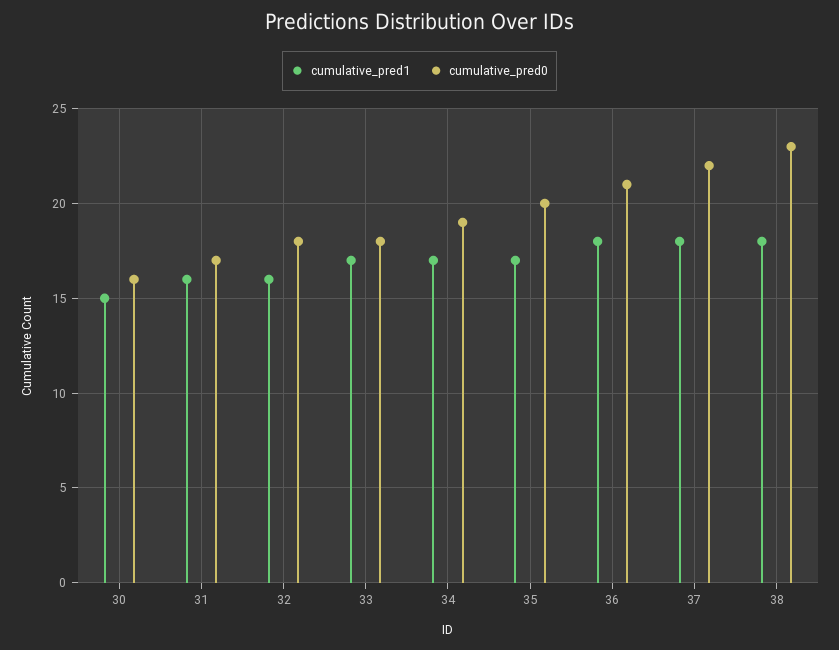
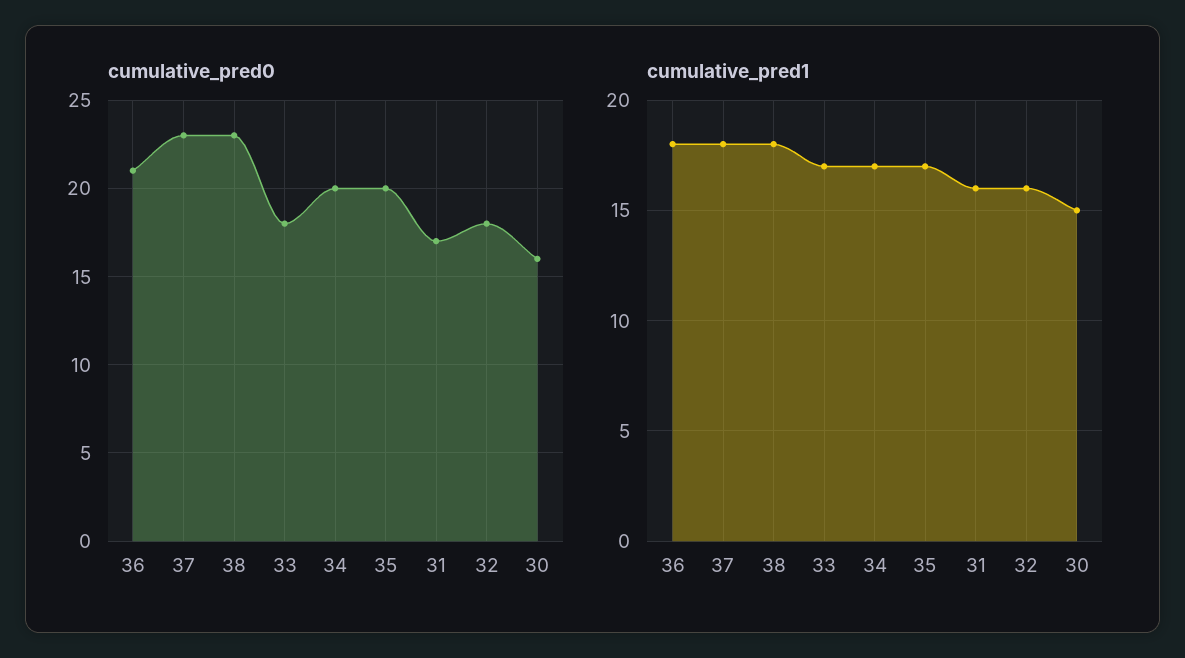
  {
    "cumulative_pred1": {
      "30": 15,
      "31": 16,
      "32": 16,
      "33": 17,
      "34": 17,
      "35": 17,
      "36": 18,
      "37": 18,
      "38": 18
    },
    "cumulative_pred0": {
      "30": 16,
      "31": 17,
      "32": 18,
      "33": 18,
-     "34": 19,
+     "34": 20,
      "35": 20,
      "36": 21,
-     "37": 22,
+     "37": 23,
      "38": 23
    }
  }

